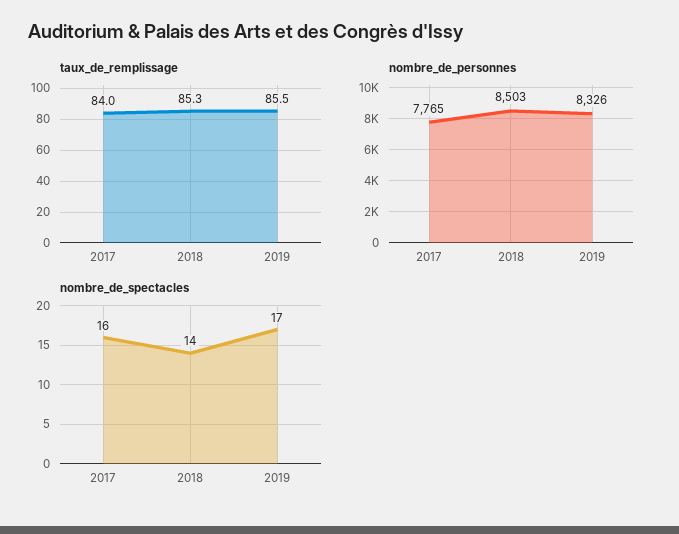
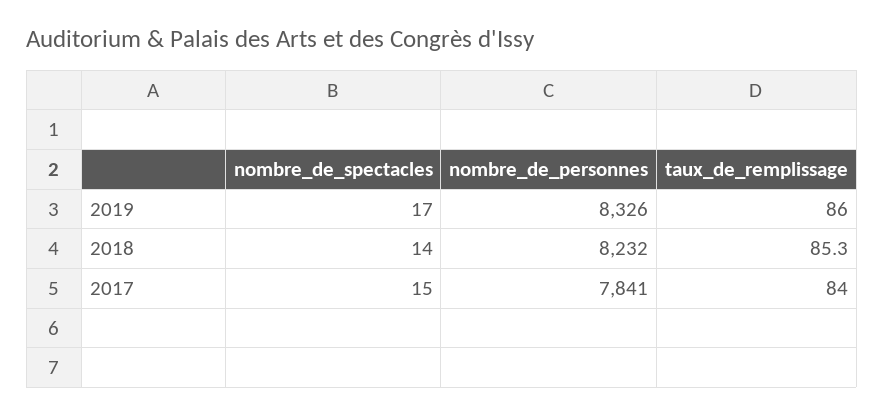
  {
    "taux_de_remplissage": {
      "2017": 84,
      "2018": 85.3,
-     "2019": 85.5
+     "2019": 86
    },
    "nombre_de_personnes": {
-     "2017": 7765,
+     "2017": 7841,
-     "2018": 8503,
+     "2018": 8232,
      "2019": 8326
    },
    "nombre_de_spectacles": {
-     "2017": 16,
+     "2017": 15,
      "2018": 14,
      "2019": 17
    }
  }

